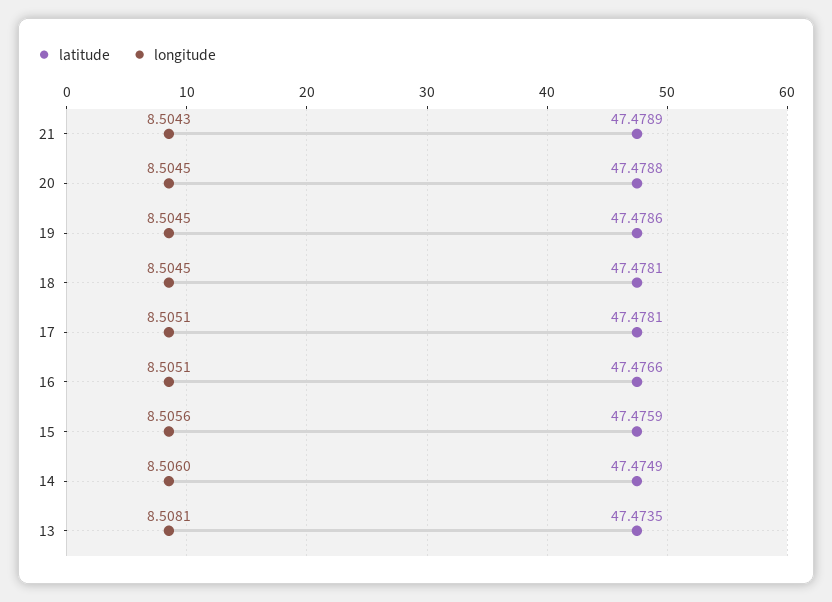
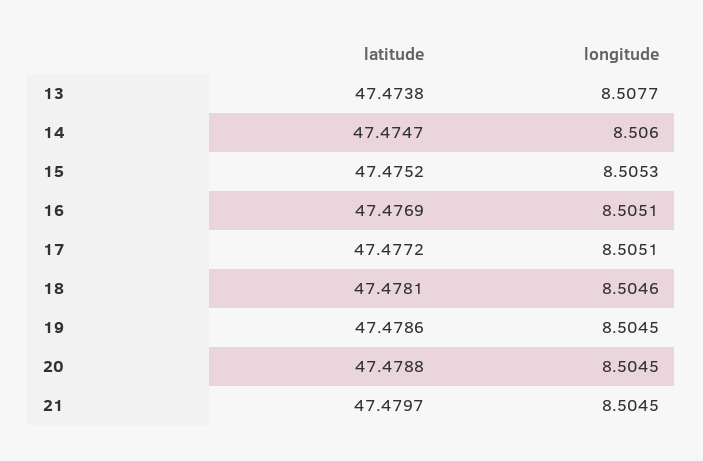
  {
    "latitude": {
-     "21": 47.4789,
+     "21": 47.4797,
      "20": 47.4788,
      "19": 47.4786,
      "18": 47.4781,
-     "17": 47.4781,
+     "17": 47.4772,
-     "16": 47.4766,
+     "16": 47.4769,
-     "15": 47.4759,
+     "15": 47.4752,
-     "14": 47.4749,
+     "14": 47.4747,
-     "13": 47.4735
+     "13": 47.4738
    },
    "longitude": {
-     "21": 8.5043,
+     "21": 8.5045,
      "20": 8.5045,
      "19": 8.5045,
-     "18": 8.5045,
+     "18": 8.5046,
      "17": 8.5051,
      "16": 8.5051,
-     "15": 8.5056,
+     "15": 8.5053,
      "14": 8.506,
-     "13": 8.5081
+     "13": 8.5077
    }
  }

